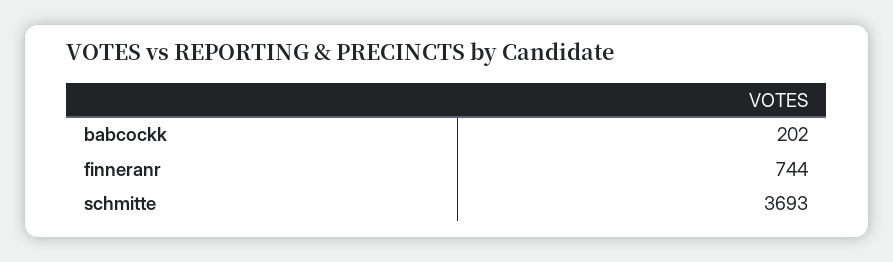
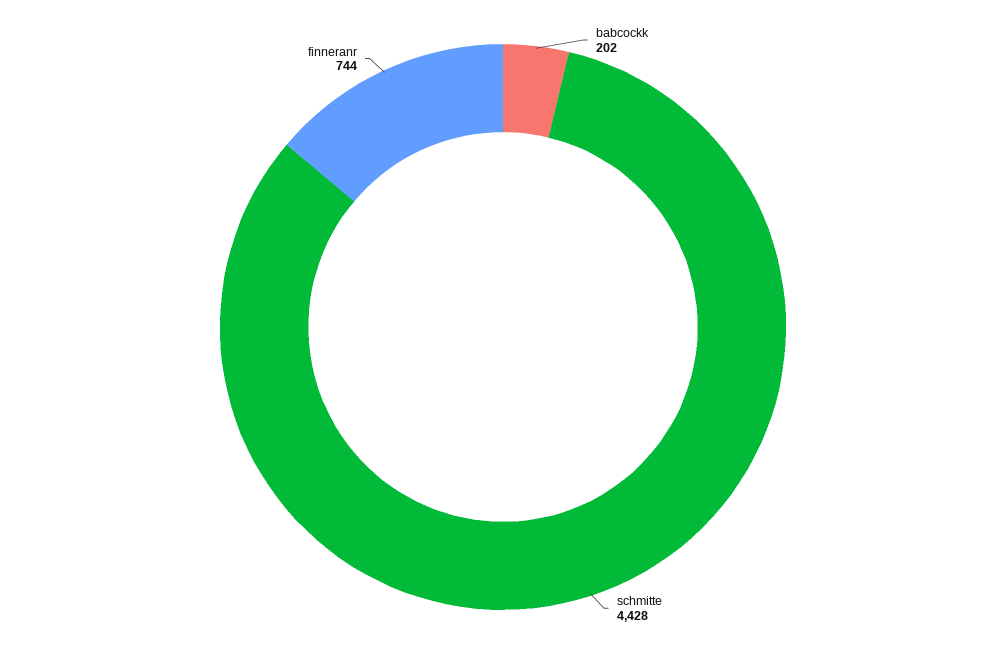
  {
    "babcockk": 202,
    "finneranr": 744,
-   "schmitte": 3693
+   "schmitte": 4428
  }

